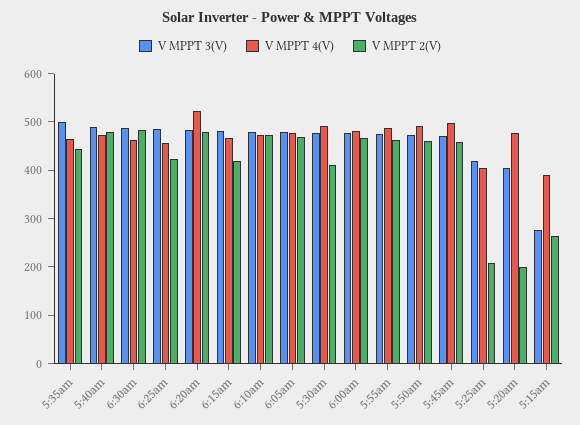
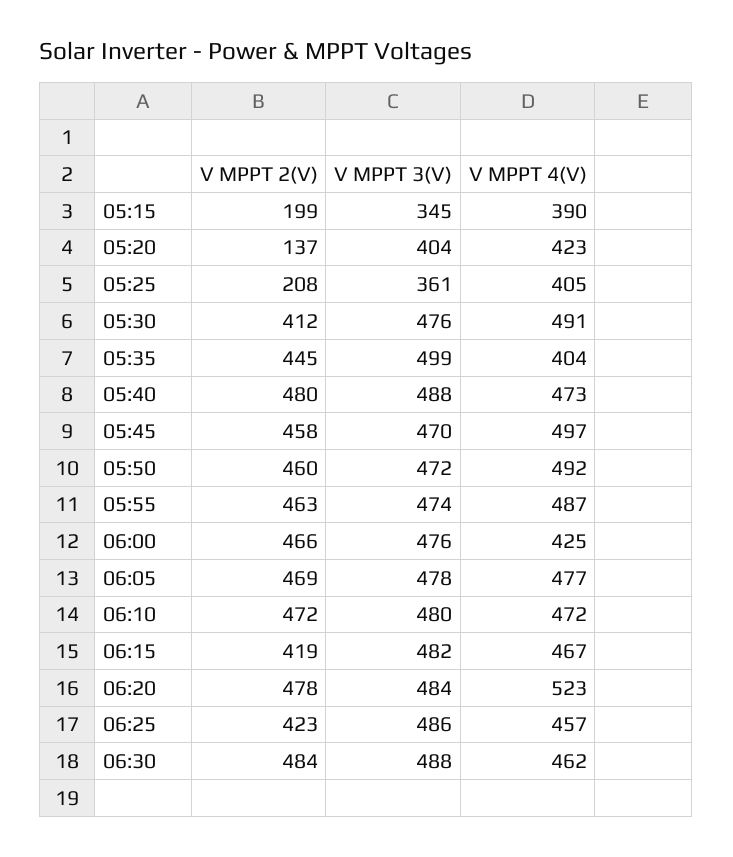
  {
    "V MPPT 3(V)": {
      "5:35am": 499,
      "5:40am": 488,
      "6:30am": 488,
      "6:25am": 486,
      "6:20am": 484,
      "6:15am": 482,
      "6:10am": 480,
      "6:05am": 478,
      "5:30am": 476,
      "6:00am": 476,
      "5:55am": 474,
      "5:50am": 472,
      "5:45am": 470,
-     "5:25am": 420,
+     "5:25am": 361,
      "5:20am": 404,
-     "5:15am": 280
+     "5:15am": 345
    },
    "V MPPT 4(V)": {
-     "5:35am": 460,
+     "5:35am": 404,
      "5:40am": 473,
      "6:30am": 462,
      "6:25am": 457,
      "6:20am": 523,
      "6:15am": 467,
      "6:10am": 472,
      "6:05am": 477,
      "5:30am": 491,
-     "6:00am": 480,
+     "6:00am": 425,
      "5:55am": 487,
      "5:50am": 492,
      "5:45am": 497,
      "5:25am": 405,
-     "5:20am": 480,
+     "5:20am": 423,
      "5:15am": 390
    },
    "V MPPT 2(V)": {
      "5:35am": 445,
      "5:40am": 480,
      "6:30am": 484,
      "6:25am": 423,
      "6:20am": 478,
      "6:15am": 419,
      "6:10am": 472,
      "6:05am": 469,
      "5:30am": 412,
      "6:00am": 466,
      "5:55am": 463,
      "5:50am": 460,
      "5:45am": 458,
      "5:25am": 208,
-     "5:20am": 200,
+     "5:20am": 137,
-     "5:15am": 260
+     "5:15am": 199
    }
  }

